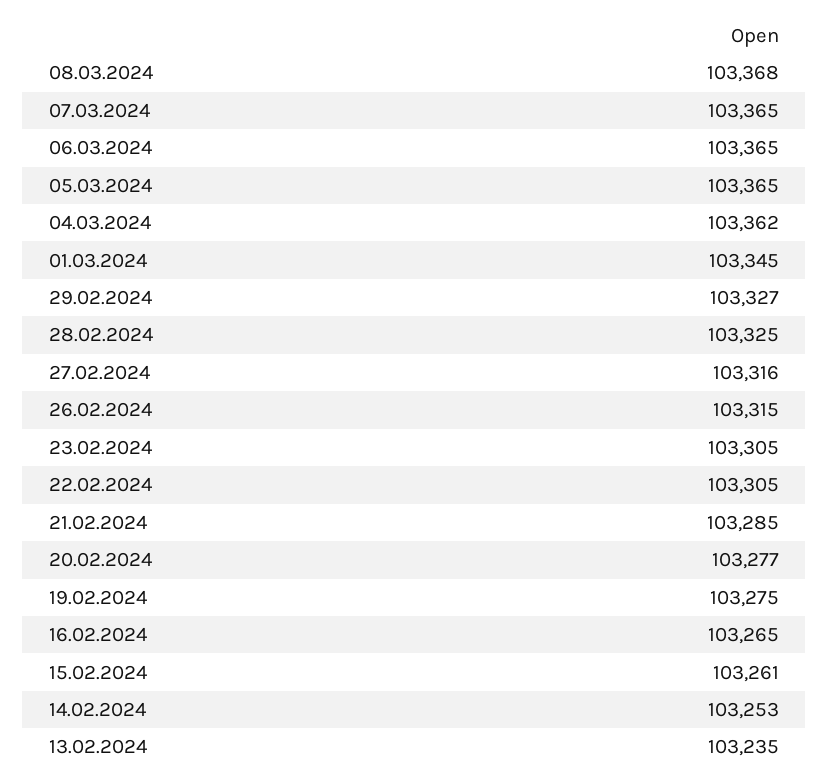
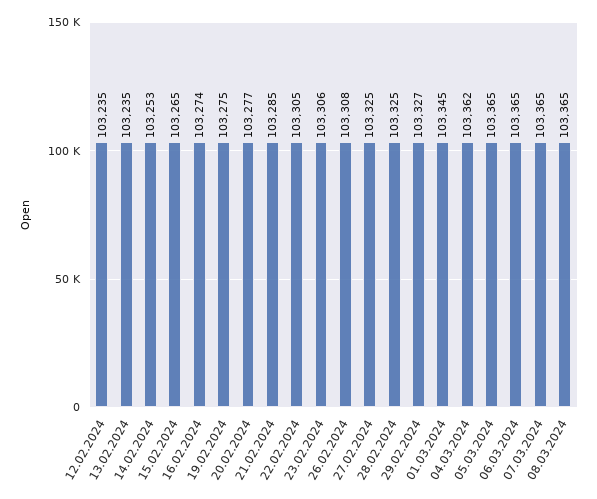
  {
-   "08.03.2024": 103368,
+   "08.03.2024": 103365,
    "07.03.2024": 103365,
    "06.03.2024": 103365,
    "05.03.2024": 103365,
    "04.03.2024": 103362,
    "01.03.2024": 103345,
    "29.02.2024": 103327,
    "28.02.2024": 103325,
-   "27.02.2024": 103316,
+   "27.02.2024": 103325,
-   "26.02.2024": 103315,
+   "26.02.2024": 103308,
-   "23.02.2024": 103305,
+   "23.02.2024": 103306,
    "22.02.2024": 103305,
    "21.02.2024": 103285,
    "20.02.2024": 103277,
    "19.02.2024": 103275,
-   "16.02.2024": 103265,
+   "16.02.2024": 103274,
-   "15.02.2024": 103261,
+   "15.02.2024": 103265,
    "14.02.2024": 103253,
-   "13.02.2024": 103235
+   "13.02.2024": 103235,
+   "12.02.2024": 103235
  }

